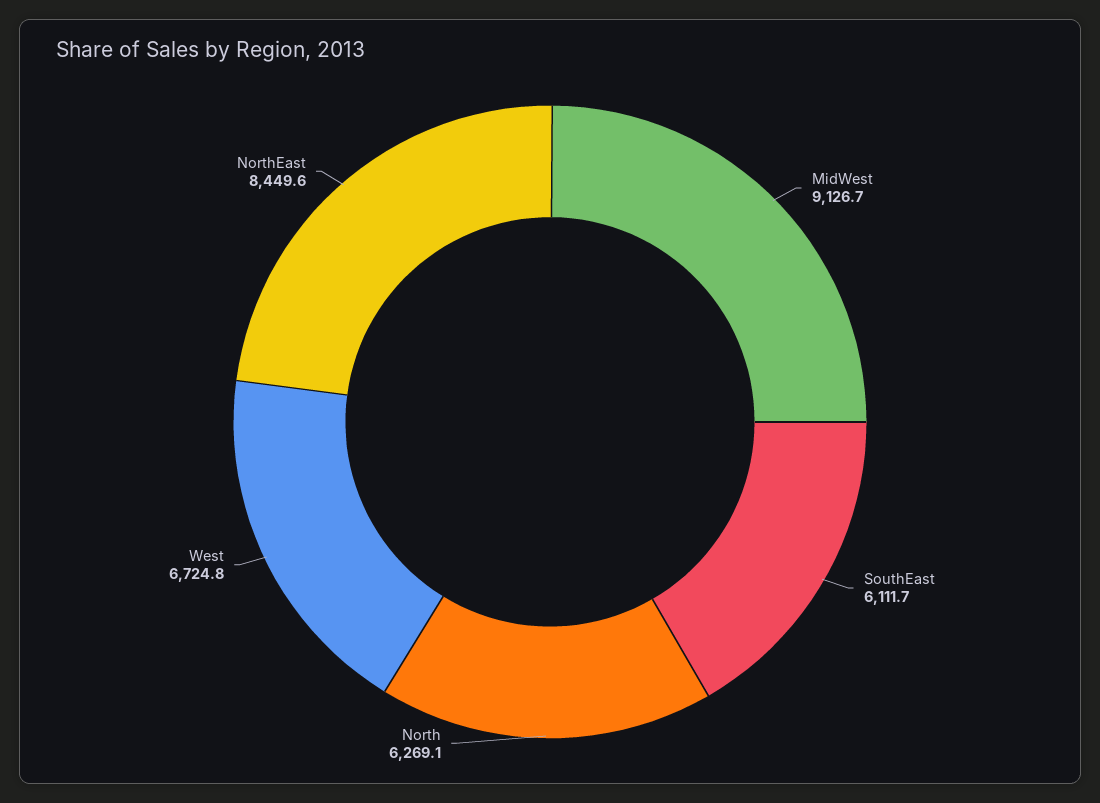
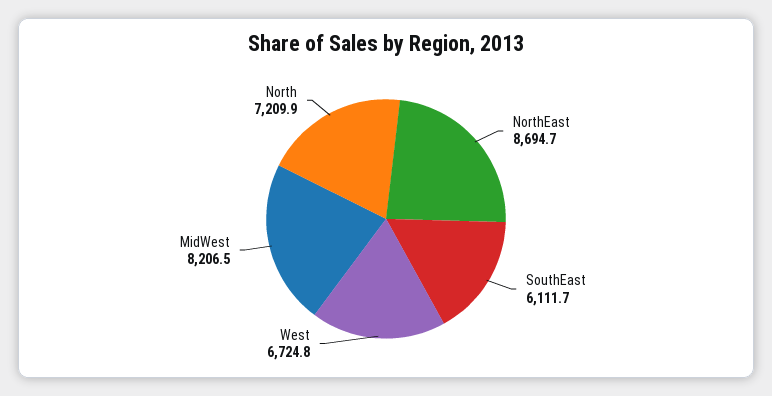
  {
-   "MidWest": 9126.7,
+   "MidWest": 8206.5,
    "SouthEast": 6111.7,
-   "North": 6269.1,
+   "North": 7209.9,
    "West": 6724.8,
-   "NorthEast": 8449.6
+   "NorthEast": 8694.7
  }

